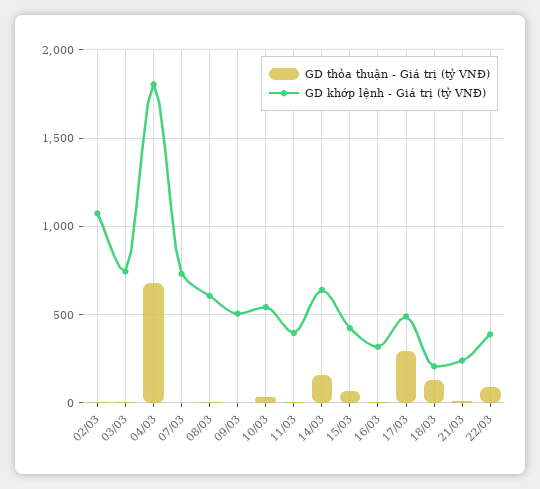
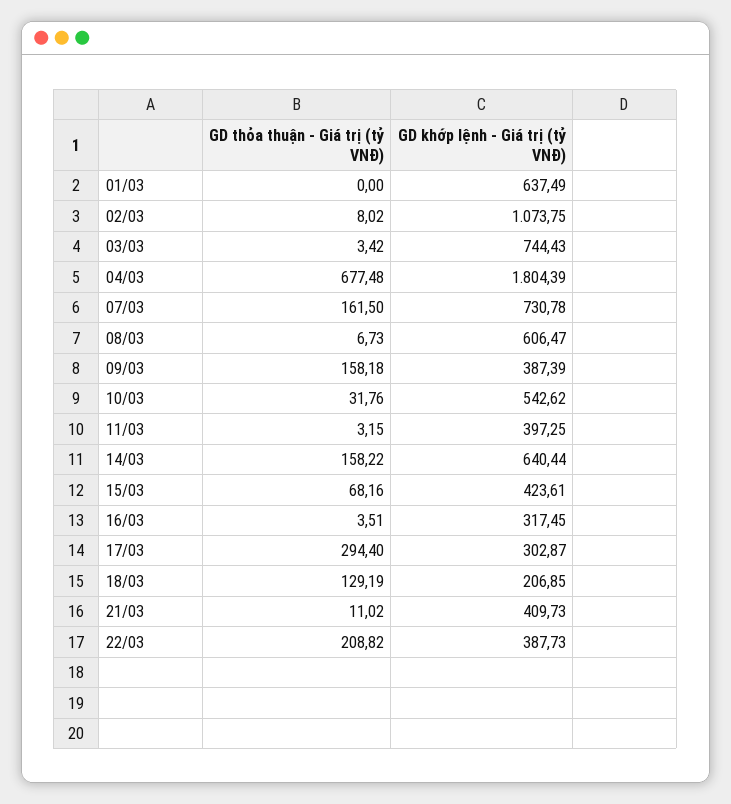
  {
    "GD thỏa thuận - Giá trị (tỷ VNĐ)": {
      "02/03": 8.02,
      "03/03": 3.42,
      "04/03": 677.48,
-     "07/03": 0,
+     "07/03": 161.5,
      "08/03": 6.73,
-     "09/03": 0,
+     "09/03": 158.18,
      "10/03": 31.76,
      "11/03": 3.15,
      "14/03": 158.22,
      "15/03": 68.16,
      "16/03": 3.51,
      "17/03": 294.4,
      "18/03": 129.19,
      "21/03": 11.02,
-     "22/03": 100
+     "22/03": 208.82,
+     "01/03": 0
    },
    "GD khớp lệnh - Giá trị (tỷ VNĐ)": {
      "02/03": 1073.75,
      "03/03": 744.43,
      "04/03": 1804.39,
      "07/03": 730.78,
      "08/03": 606.47,
-     "09/03": 500,
+     "09/03": 387.39,
      "10/03": 542.62,
      "11/03": 397.25,
      "14/03": 640.44,
      "15/03": 423.61,
      "16/03": 317.45,
-     "17/03": 500,
+     "17/03": 302.87,
      "18/03": 206.85,
-     "21/03": 250,
+     "21/03": 409.73,
-     "22/03": 387.73
+     "22/03": 387.73,
+     "01/03": 637.49
    }
  }

